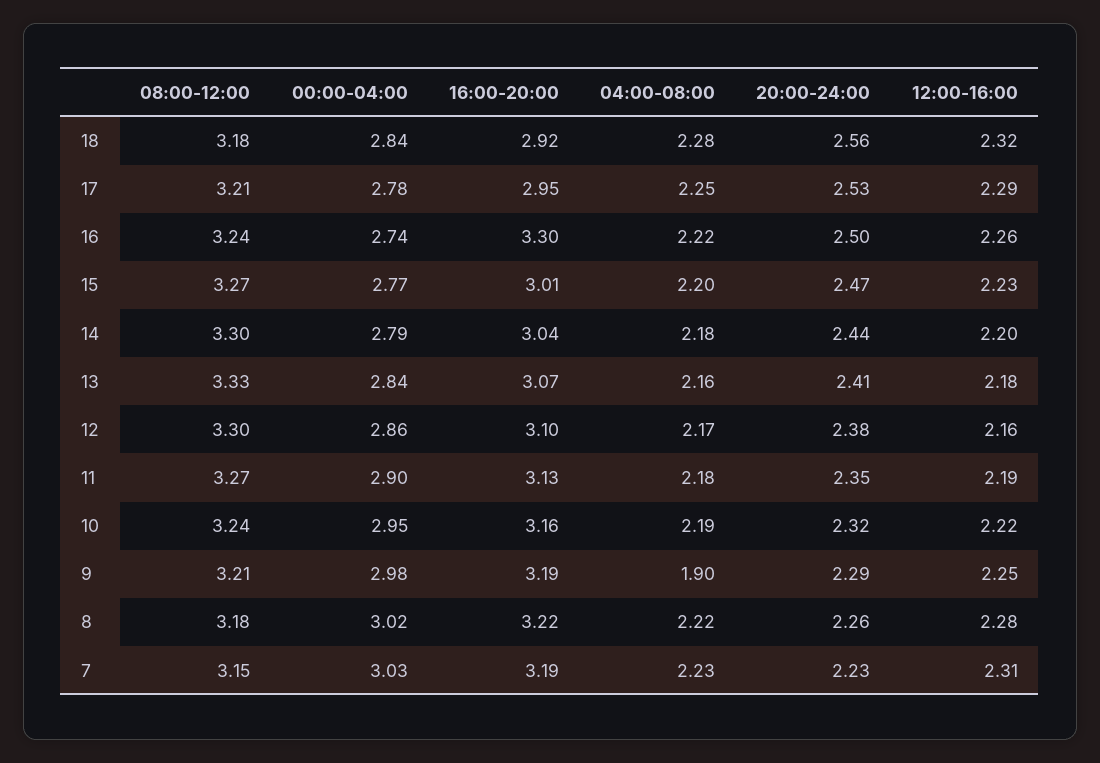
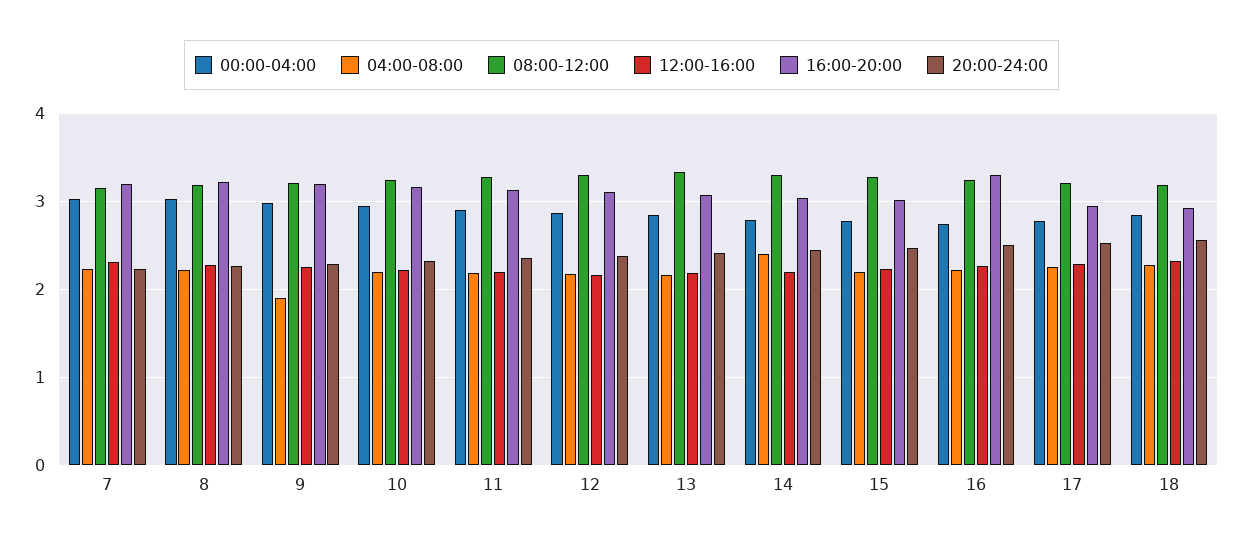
  {
    "08:00-12:00": {
      "18": 3.18,
      "17": 3.21,
      "16": 3.24,
      "15": 3.27,
      "14": 3.3,
      "13": 3.33,
      "12": 3.3,
      "11": 3.27,
      "10": 3.24,
      "9": 3.21,
      "8": 3.18,
      "7": 3.15
    },
    "00:00-04:00": {
      "18": 2.84,
      "17": 2.78,
      "16": 2.74,
      "15": 2.77,
      "14": 2.79,
      "13": 2.84,
      "12": 2.86,
      "11": 2.9,
      "10": 2.95,
      "9": 2.98,
      "8": 3.02,
      "7": 3.03
    },
    "16:00-20:00": {
      "18": 2.92,
      "17": 2.95,
      "16": 3.3,
      "15": 3.01,
      "14": 3.04,
      "13": 3.07,
      "12": 3.1,
      "11": 3.13,
      "10": 3.16,
      "9": 3.19,
      "8": 3.22,
      "7": 3.19
    },
    "04:00-08:00": {
      "18": 2.28,
      "17": 2.25,
      "16": 2.22,
      "15": 2.2,
-     "14": 2.18,
+     "14": 2.4,
      "13": 2.16,
      "12": 2.17,
      "11": 2.18,
      "10": 2.19,
      "9": 1.9,
      "8": 2.22,
      "7": 2.23
    },
    "20:00-24:00": {
      "18": 2.56,
      "17": 2.53,
      "16": 2.5,
      "15": 2.47,
      "14": 2.44,
      "13": 2.41,
      "12": 2.38,
      "11": 2.35,
      "10": 2.32,
      "9": 2.29,
      "8": 2.26,
      "7": 2.23
    },
    "12:00-16:00": {
      "18": 2.32,
      "17": 2.29,
      "16": 2.26,
      "15": 2.23,
      "14": 2.2,
      "13": 2.18,
      "12": 2.16,
      "11": 2.19,
      "10": 2.22,
      "9": 2.25,
      "8": 2.28,
      "7": 2.31
    }
  }

